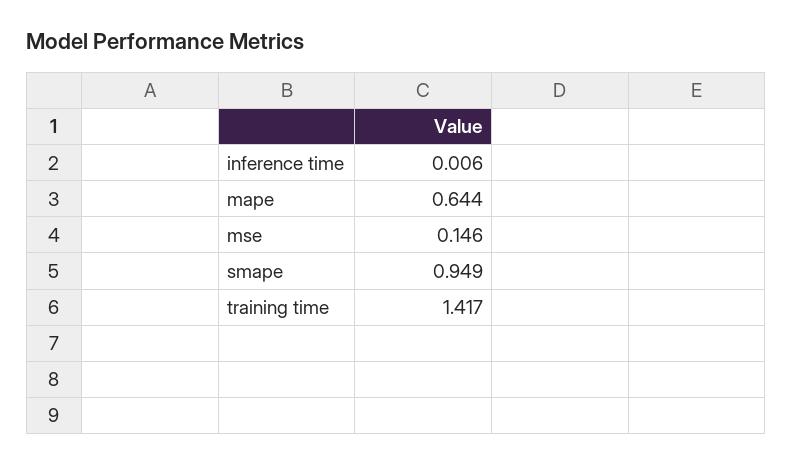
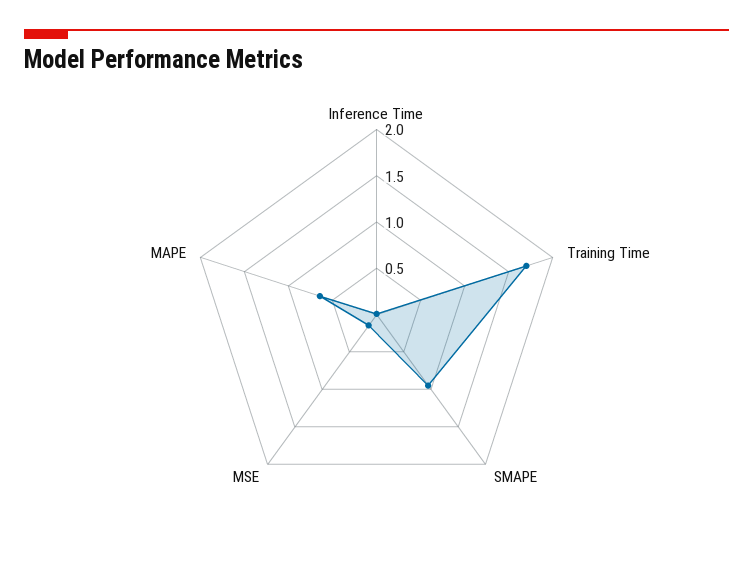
  {
    "inference time": 0.006,
    "mape": 0.644,
    "mse": 0.146,
    "smape": 0.949,
-   "training time": 1.417
+   "training time": 1.7
  }

